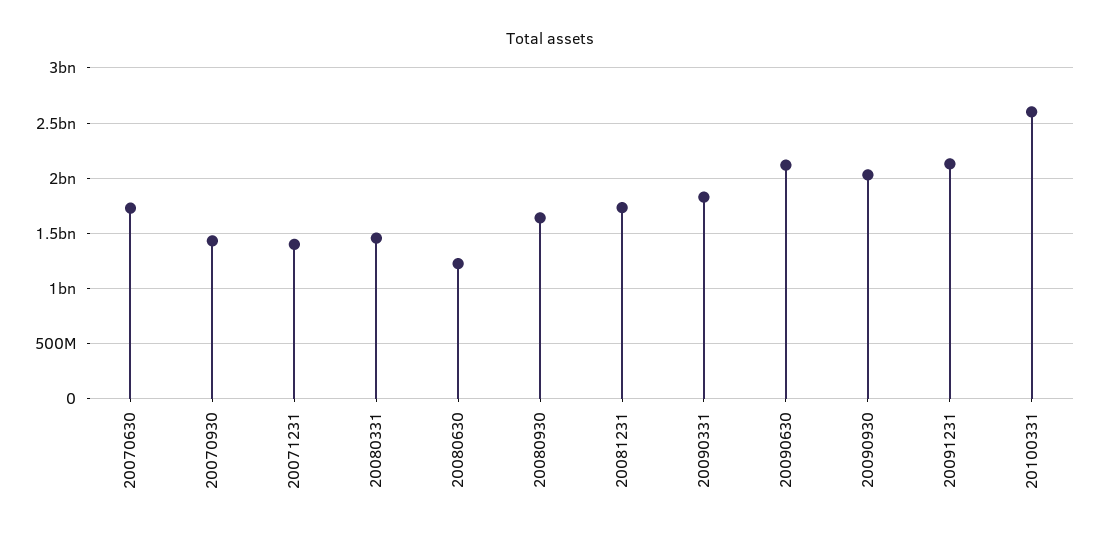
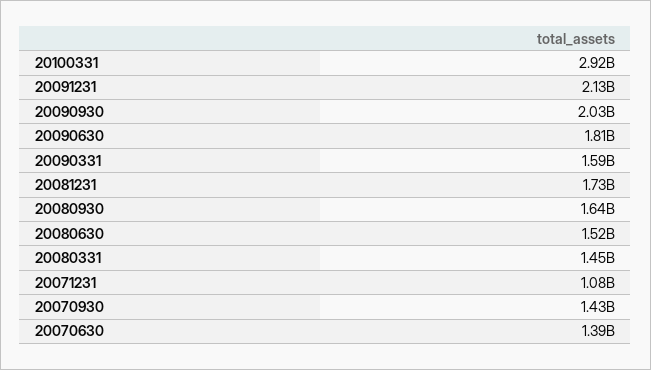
  {
-   "20070630": 1700000000,
+   "20070630": 1390000000,
    "20070930": 1430000000,
-   "20071231": 1400000000,
+   "20071231": 1080000000,
    "20080331": 1450000000,
-   "20080630": 1200000000,
+   "20080630": 1520000000,
    "20080930": 1640000000,
    "20081231": 1730000000,
-   "20090331": 1800000000,
+   "20090331": 1590000000,
-   "20090630": 2100000000,
+   "20090630": 1810000000,
    "20090930": 2030000000,
    "20091231": 2130000000,
-   "20100331": 2600000000
+   "20100331": 2920000000
  }

